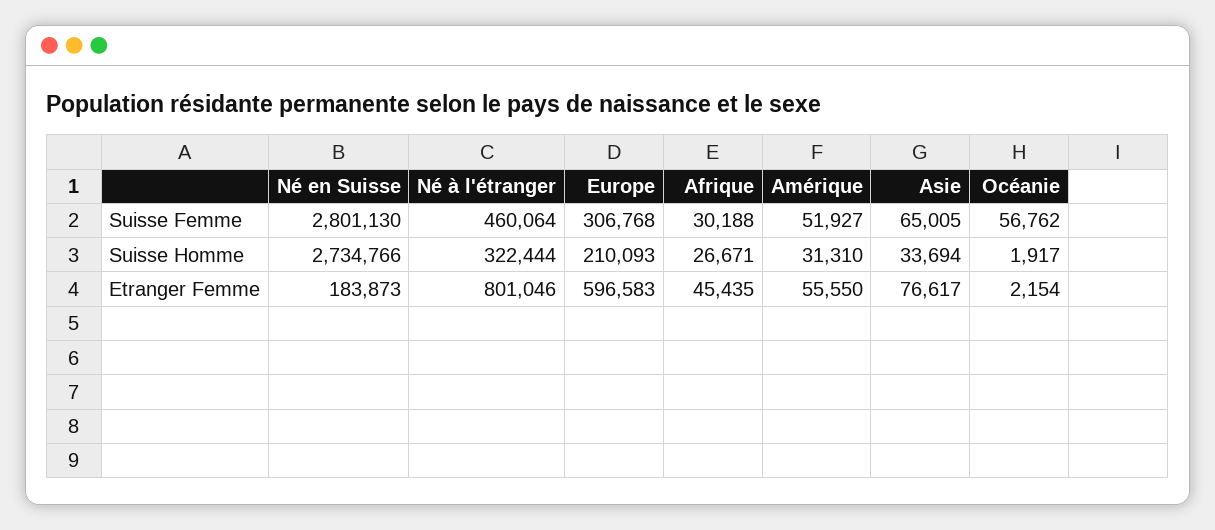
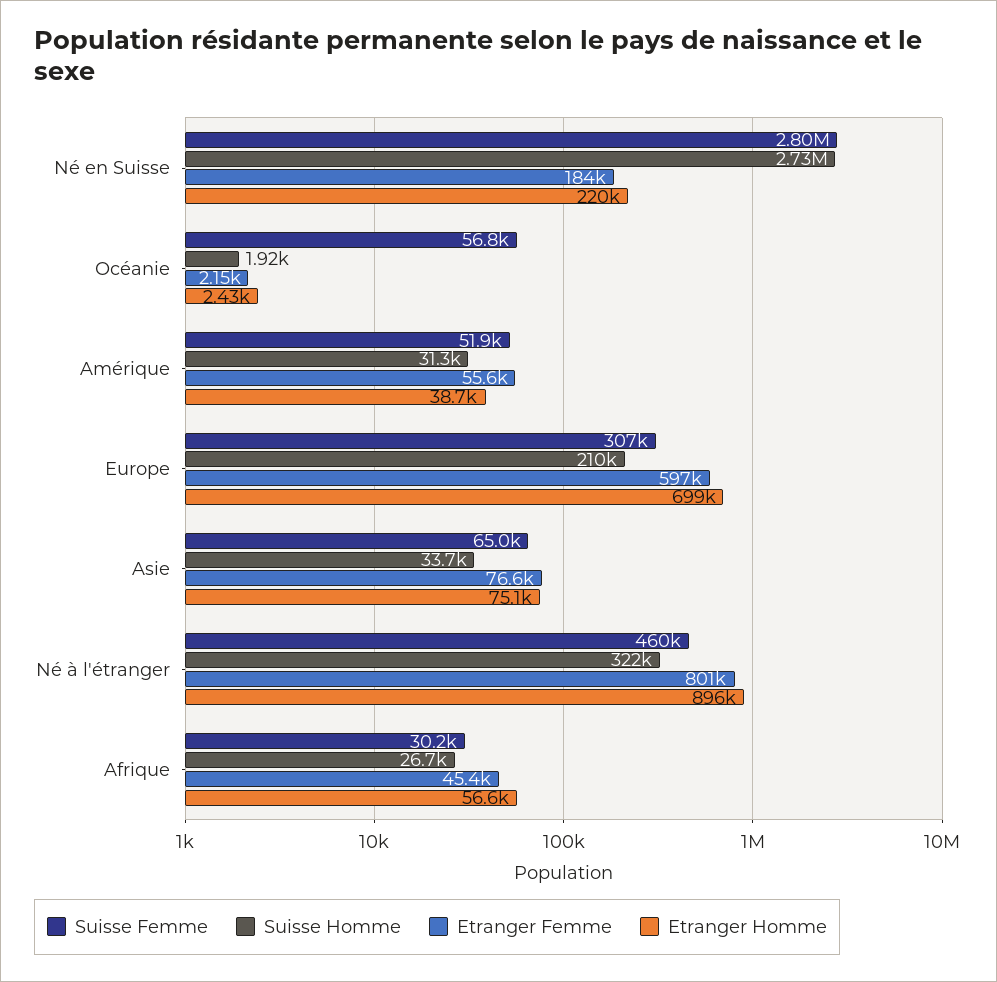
  {
    "Suisse Femme": {
      "Né en Suisse": 2801130,
      "Né à l'étranger": 460064,
      "Europe": 306768,
      "Afrique": 30188,
      "Amérique": 51927,
      "Asie": 65005,
      "Océanie": 56762
    },
    "Suisse Homme": {
      "Né en Suisse": 2734766,
      "Né à l'étranger": 322444,
      "Europe": 210093,
      "Afrique": 26671,
      "Amérique": 31310,
      "Asie": 33694,
      "Océanie": 1917
    },
    "Etranger Femme": {
      "Né en Suisse": 183873,
      "Né à l'étranger": 801046,
      "Europe": 596583,
      "Afrique": 45435,
      "Amérique": 55550,
      "Asie": 76617,
      "Océanie": 2154
-   }
+   },
+   "Etranger Homme": {
+     "Né en Suisse": 220000,
+     "Océanie": 2430,
+     "Amérique": 38700,
+     "Europe": 699000,
+     "Asie": 75100,
+     "Né à l'étranger": 896000,
+     "Afrique": 56600
+   }
  }

